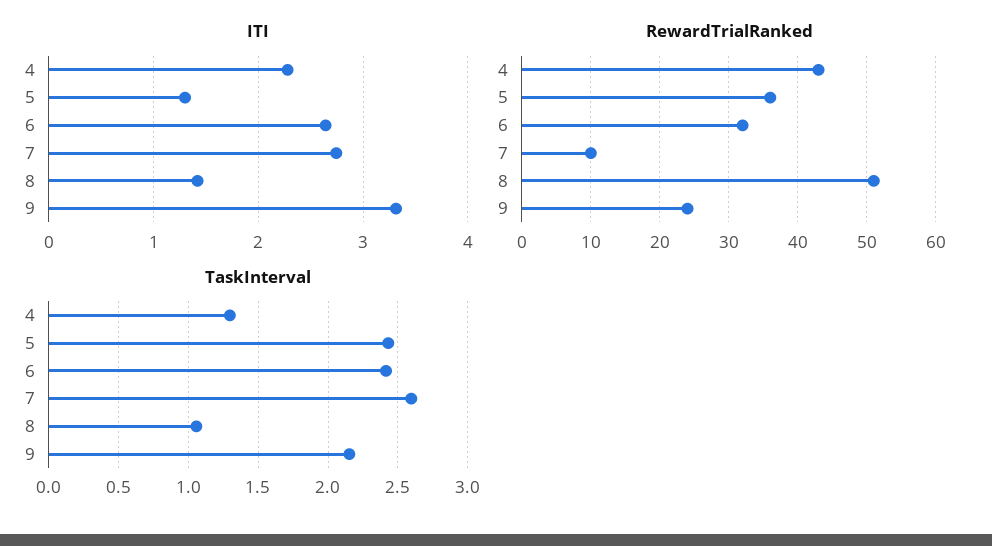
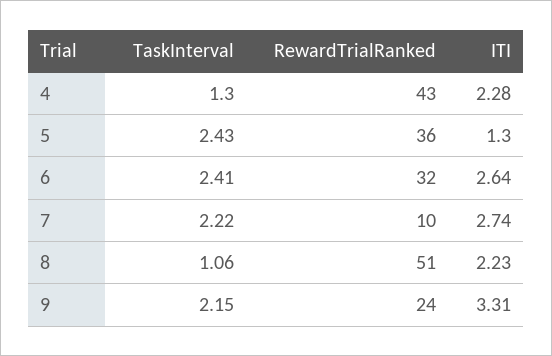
  {
    "ITI": {
      "4": 2.28,
      "5": 1.3,
      "6": 2.64,
      "7": 2.74,
-     "8": 1.4,
+     "8": 2.23,
      "9": 3.31
    },
    "RewardTrialRanked": {
      "4": 43,
      "5": 36,
      "6": 32,
      "7": 10,
      "8": 51,
      "9": 24
    },
    "TaskInterval": {
      "4": 1.3,
      "5": 2.43,
      "6": 2.41,
-     "7": 2.6,
+     "7": 2.22,
      "8": 1.06,
      "9": 2.15
    }
  }

